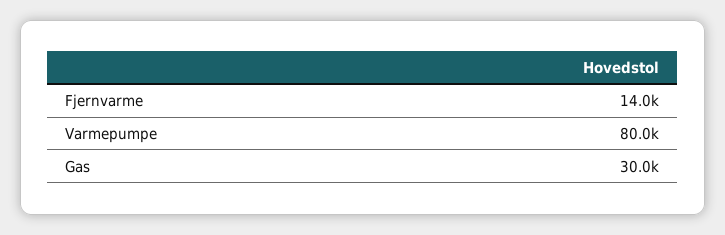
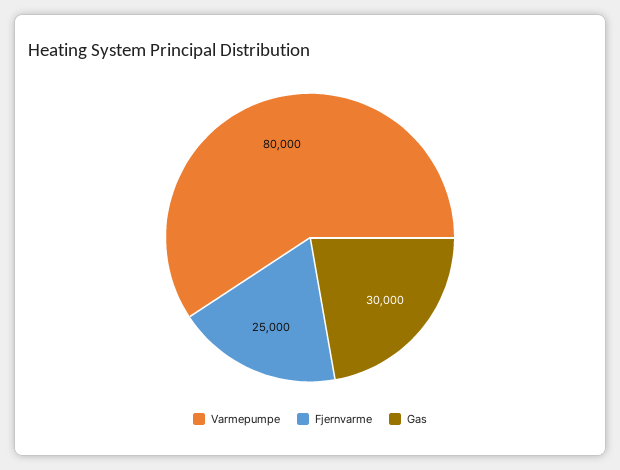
  {
-   "Fjernvarme": 14000,
+   "Fjernvarme": 25000,
    "Varmepumpe": 80000,
    "Gas": 30000
  }

